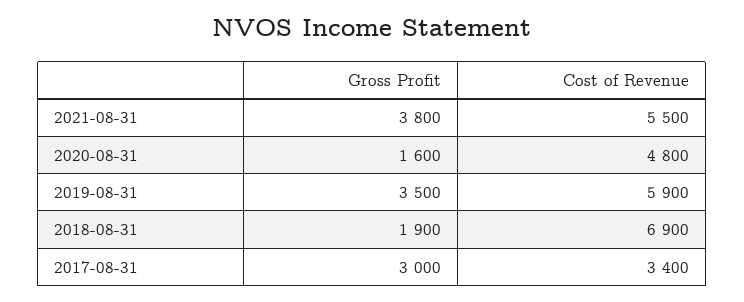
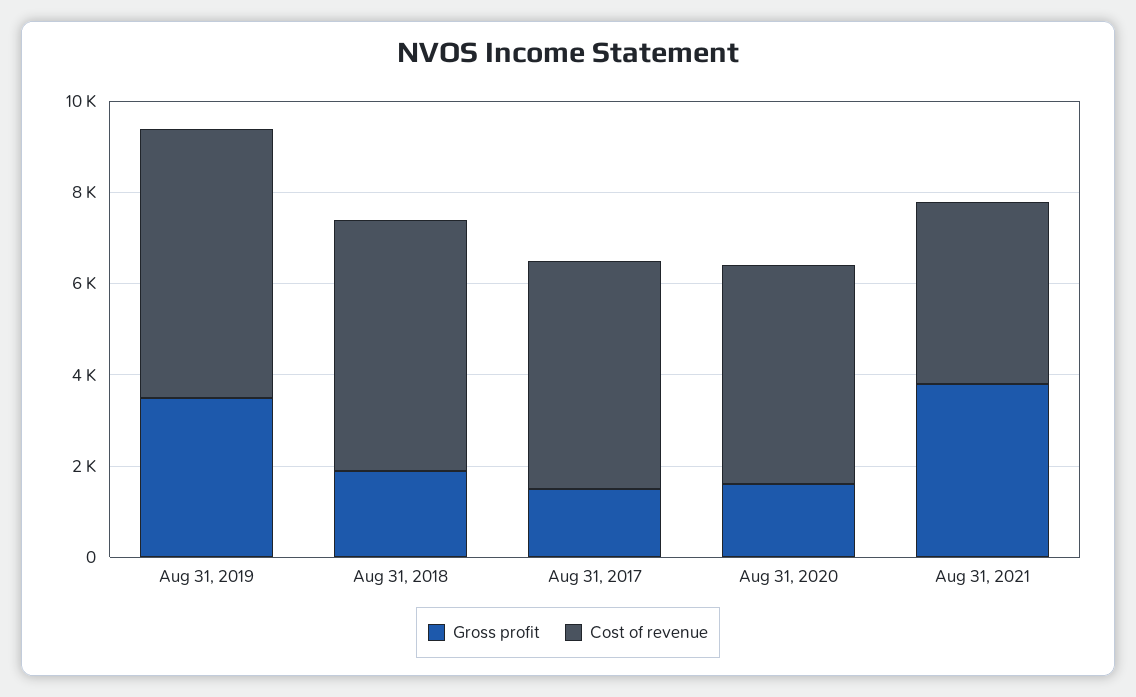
  {
    "Gross Profit": {
      "2021-08-31": 3800,
      "2020-08-31": 1600,
      "2019-08-31": 3500,
      "2018-08-31": 1900,
-     "2017-08-31": 3000
+     "2017-08-31": 1500
    },
    "Cost of Revenue": {
-     "2021-08-31": 5500,
+     "2021-08-31": 4000,
      "2020-08-31": 4800,
      "2019-08-31": 5900,
-     "2018-08-31": 6900,
+     "2018-08-31": 5500,
-     "2017-08-31": 3400
+     "2017-08-31": 5000
    }
  }

